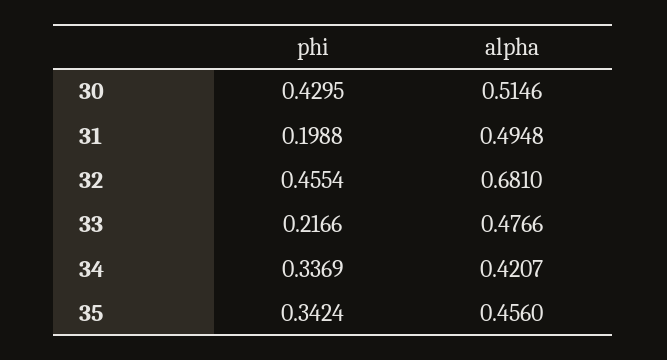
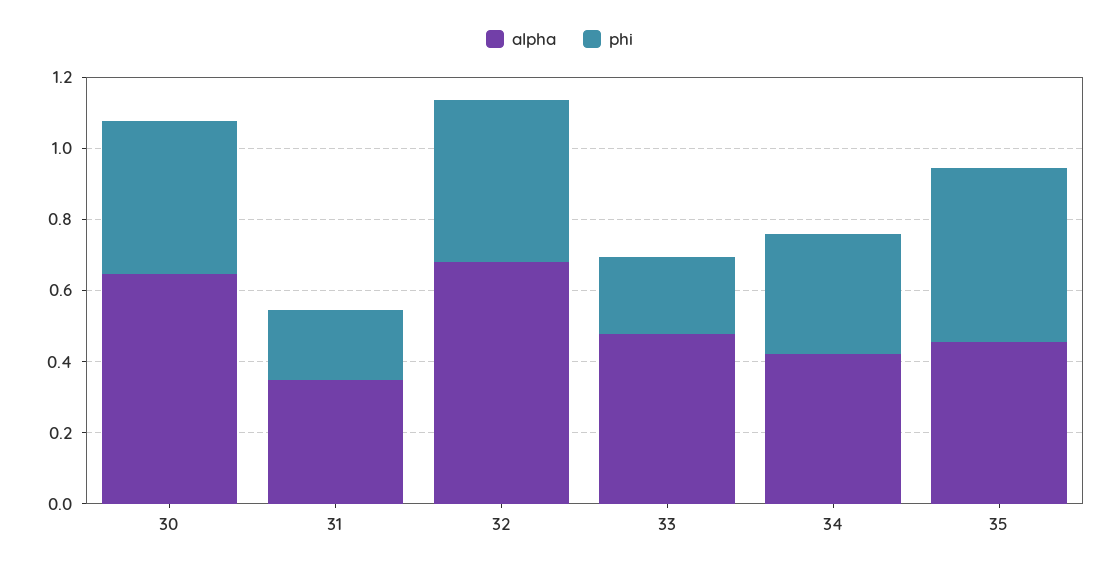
  {
    "phi": {
      "30": 0.4295,
      "31": 0.1988,
      "32": 0.4554,
      "33": 0.2166,
      "34": 0.3369,
-     "35": 0.3424
+     "35": 0.5
    },
    "alpha": {
-     "30": 0.5146,
+     "30": 0.65,
-     "31": 0.4948,
+     "31": 0.35,
      "32": 0.681,
      "33": 0.4766,
      "34": 0.4207,
      "35": 0.456
    }
  }

